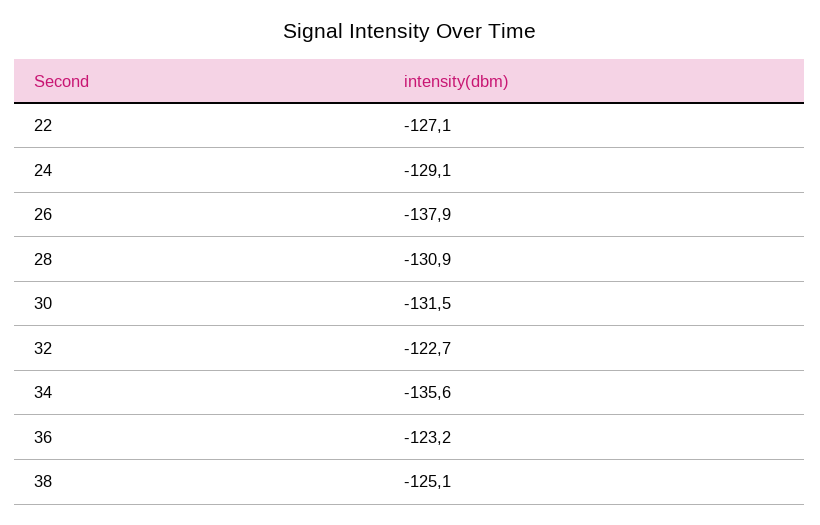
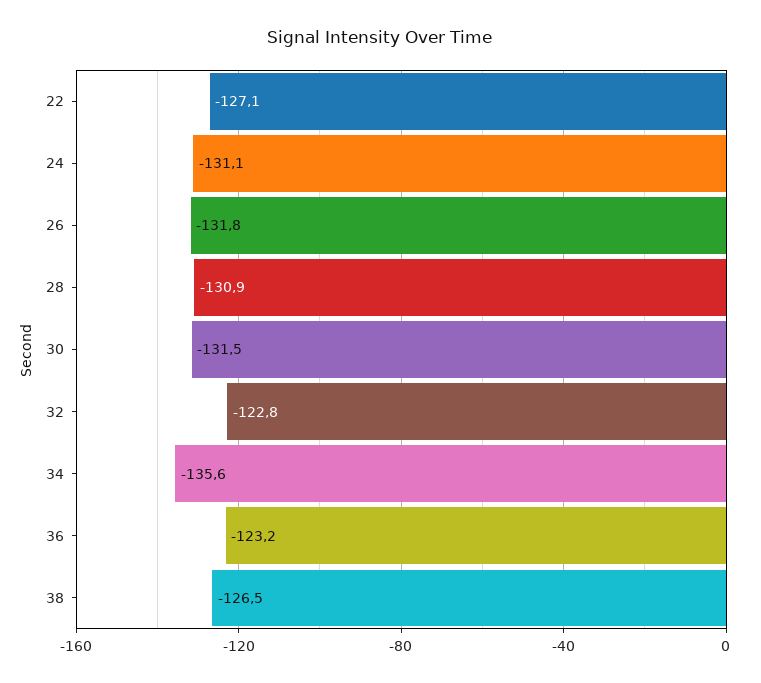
  {
    "22": -127.1,
-   "24": -129.1,
+   "24": -131.1,
-   "26": -137.9,
+   "26": -131.8,
    "28": -130.9,
    "30": -131.5,
-   "32": -122.7,
+   "32": -122.8,
    "34": -135.6,
    "36": -123.2,
-   "38": -125.1
+   "38": -126.5
  }

